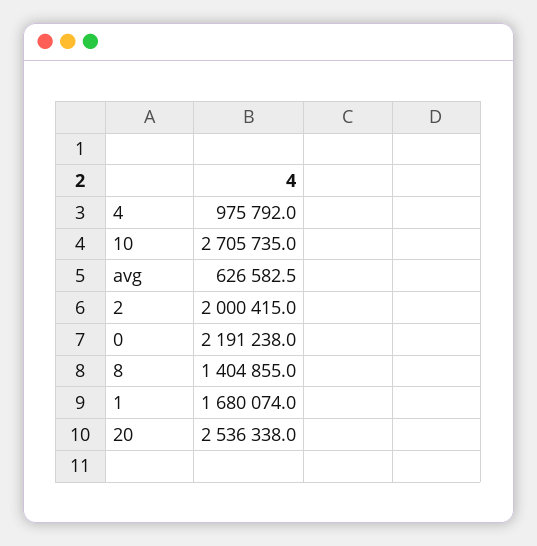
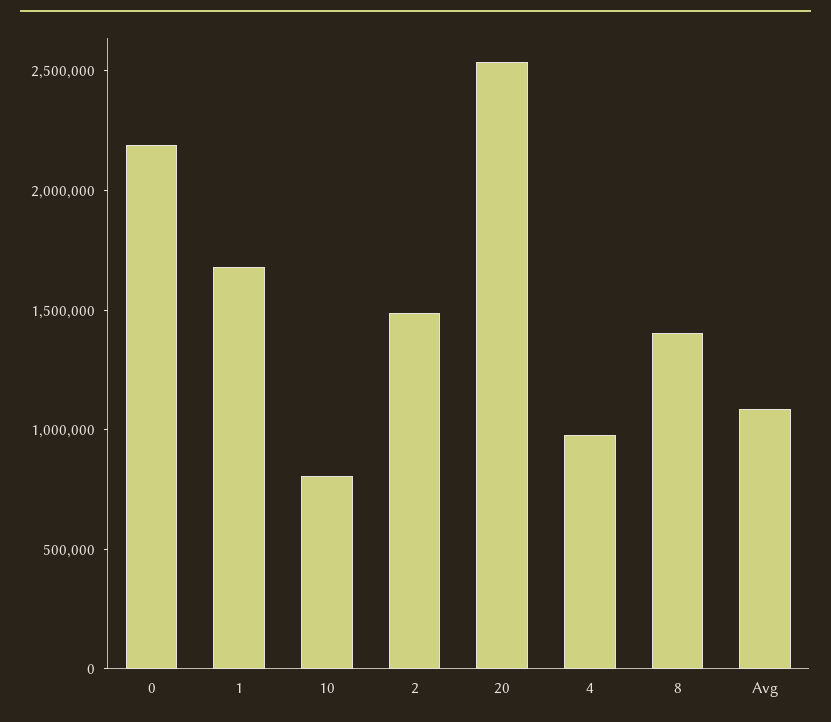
  {
    "4": 975792,
-   "10": 2705735,
+   "10": 800000,
-   "avg": 626582.5,
+   "avg": 1100000,
-   "2": 2000415,
+   "2": 1500000,
    "0": 2191238,
    "8": 1404855,
    "1": 1680074,
    "20": 2536338
  }

